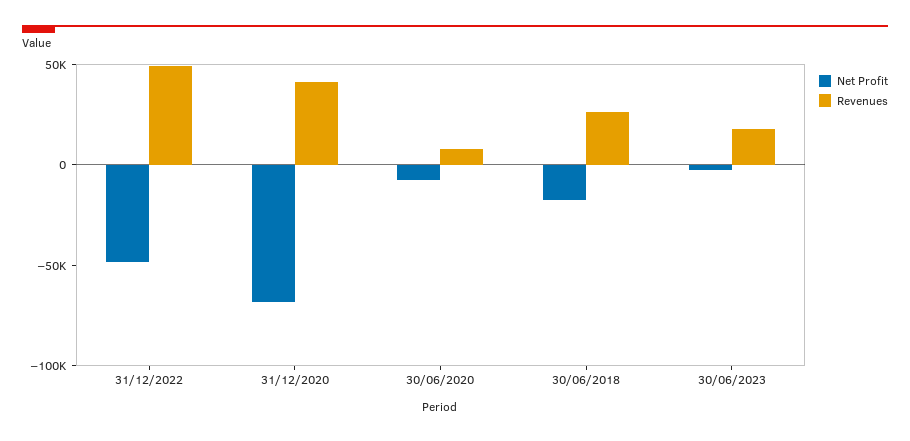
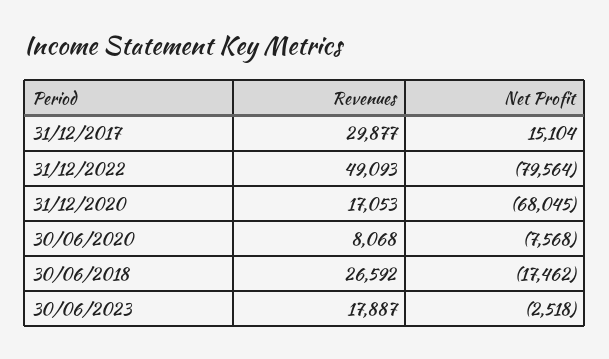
  {
    "Net Profit": {
-     "31/12/2022": -50000,
+     "31/12/2022": -79564,
      "31/12/2020": -68045,
      "30/06/2020": -7568,
      "30/06/2018": -17462,
-     "30/06/2023": -2518
+     "30/06/2023": -2518,
+     "31/12/2017": 15104
    },
    "Revenues": {
      "31/12/2022": 49093,
-     "31/12/2020": 40000,
+     "31/12/2020": 17053,
      "30/06/2020": 8068,
      "30/06/2018": 26592,
-     "30/06/2023": 17887
+     "30/06/2023": 17887,
+     "31/12/2017": 29877
    }
  }

